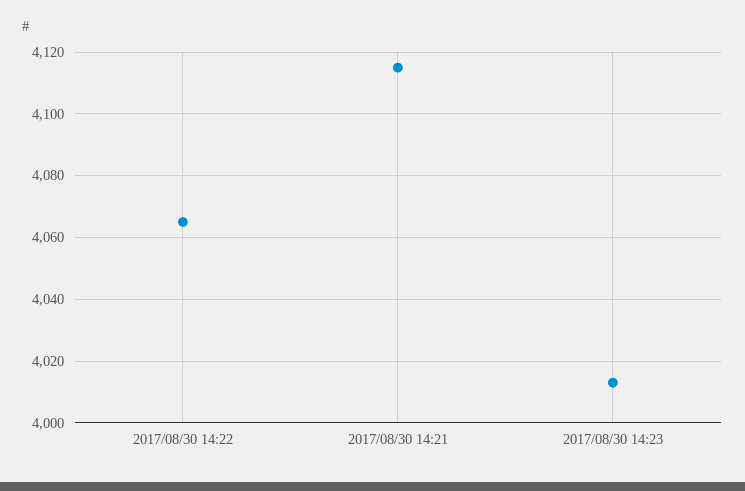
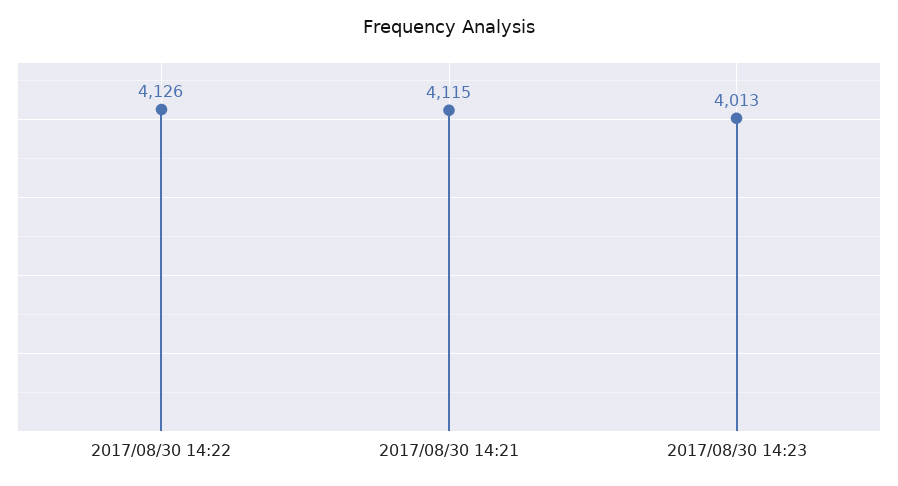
  {
-   "2017/08/30 14:22": 4065,
+   "2017/08/30 14:22": 4126,
    "2017/08/30 14:21": 4115,
    "2017/08/30 14:23": 4013
  }

